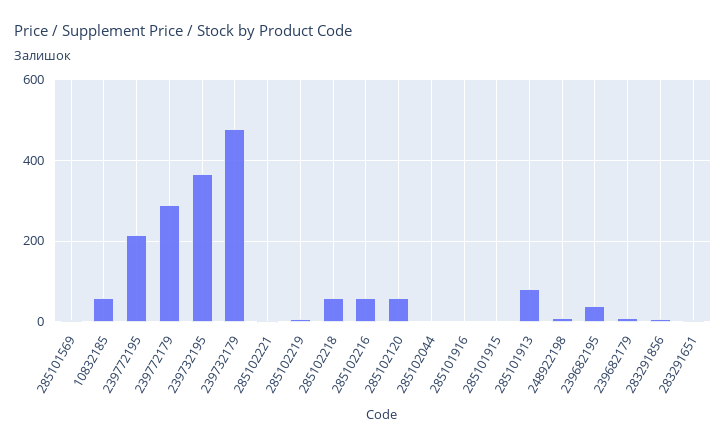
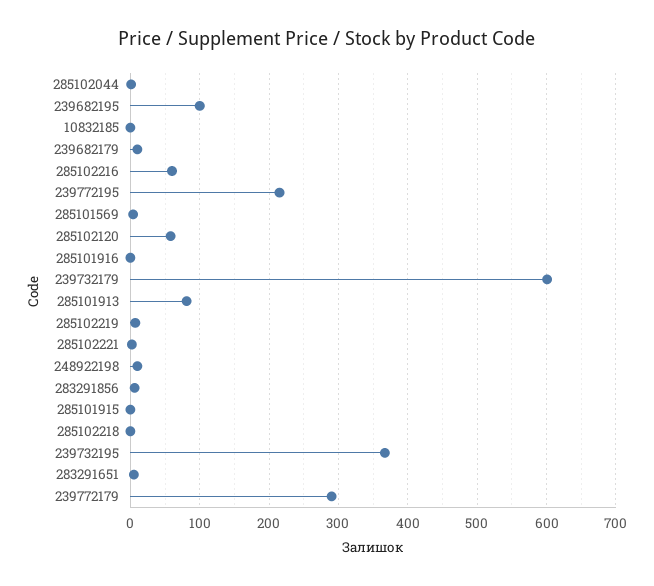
  {
    "285101569": 0,
-   "10832185": 60,
+   "10832185": 0,
    "239772195": 220,
    "239772179": 290,
    "239732195": 370,
-   "239732179": 480,
+   "239732179": 600,
    "285102221": 0,
    "285102219": 10,
-   "285102218": 60,
+   "285102218": 0,
    "285102216": 60,
    "285102120": 60,
    "285102044": 0,
    "285101916": 0,
    "285101915": 0,
    "285101913": 80,
    "248922198": 10,
-   "239682195": 40,
+   "239682195": 100,
    "239682179": 10,
    "283291856": 10,
    "283291651": 10
  }

